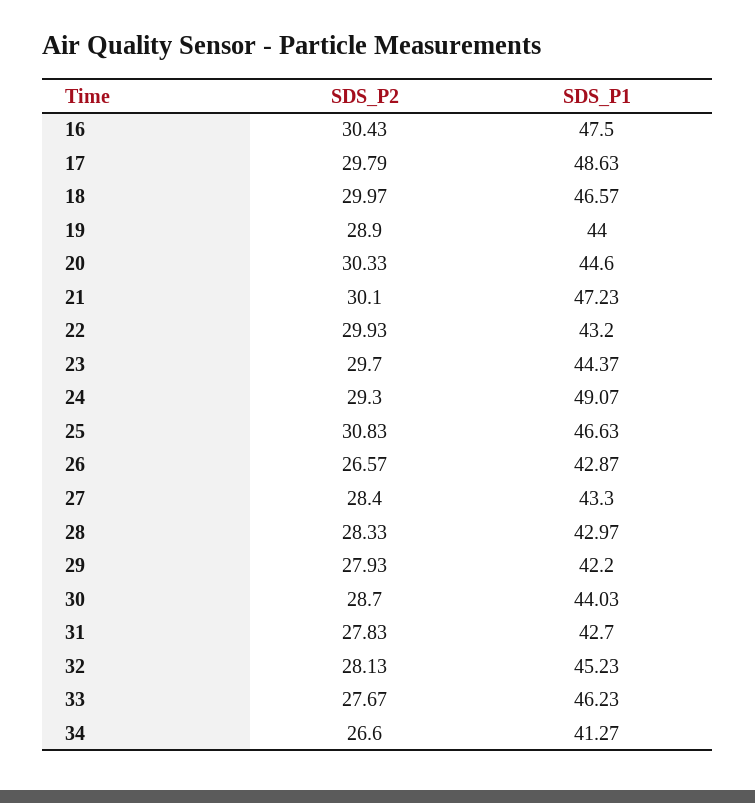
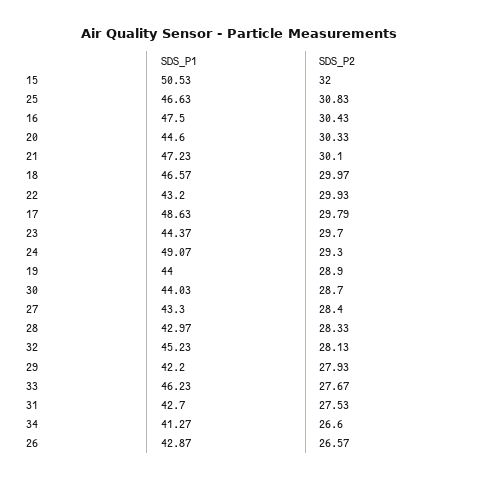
  {
    "SDS_P2": {
      "16": 30.43,
      "17": 29.79,
      "18": 29.97,
      "19": 28.9,
      "20": 30.33,
      "21": 30.1,
      "22": 29.93,
      "23": 29.7,
      "24": 29.3,
      "25": 30.83,
      "26": 26.57,
      "27": 28.4,
      "28": 28.33,
      "29": 27.93,
      "30": 28.7,
-     "31": 27.83,
+     "31": 27.53,
      "32": 28.13,
      "33": 27.67,
-     "34": 26.6
+     "34": 26.6,
+     "15": 32
    },
    "SDS_P1": {
      "16": 47.5,
      "17": 48.63,
      "18": 46.57,
      "19": 44,
      "20": 44.6,
      "21": 47.23,
      "22": 43.2,
      "23": 44.37,
      "24": 49.07,
      "25": 46.63,
      "26": 42.87,
      "27": 43.3,
      "28": 42.97,
      "29": 42.2,
      "30": 44.03,
      "31": 42.7,
      "32": 45.23,
      "33": 46.23,
-     "34": 41.27
+     "34": 41.27,
+     "15": 50.53
    }
  }

